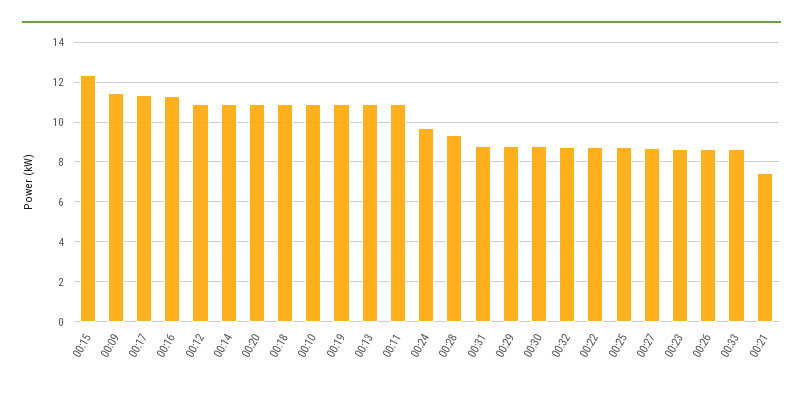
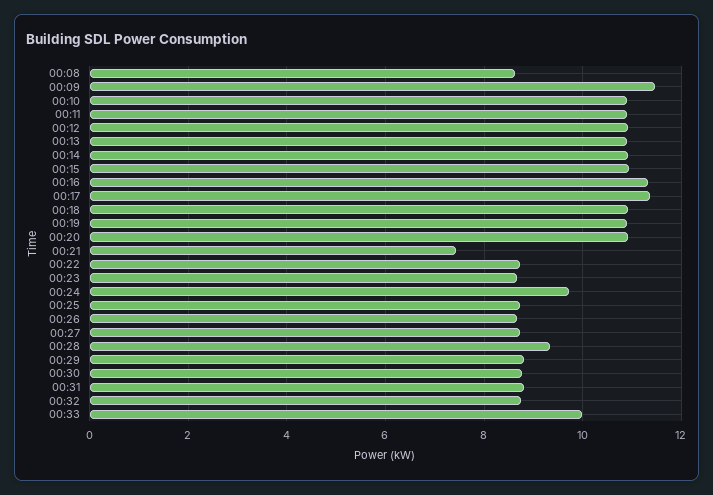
  {
-   "00:15": 12.5,
+   "00:15": 11,
    "00:09": 11.4,
    "00:17": 11.4,
    "00:16": 11.4,
    "00:12": 11,
    "00:14": 11,
    "00:20": 11,
    "00:18": 11,
    "00:10": 11,
    "00:19": 11,
    "00:13": 11,
    "00:11": 10.8,
    "00:24": 9.8,
    "00:28": 9.4,
    "00:31": 8.8,
    "00:29": 8.8,
    "00:30": 8.8,
    "00:32": 8.8,
    "00:22": 8.8,
    "00:25": 8.8,
    "00:27": 8.8,
    "00:23": 8.6,
    "00:26": 8.6,
-   "00:33": 8.5,
+   "00:33": 10,
-   "00:21": 7.4
+   "00:21": 7.4,
+   "00:08": 8.6
  }

